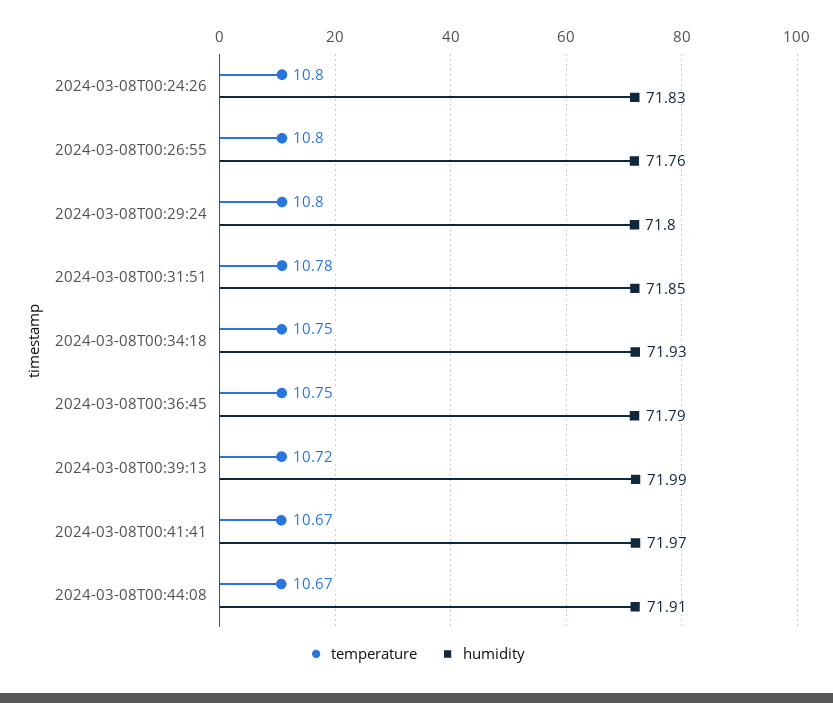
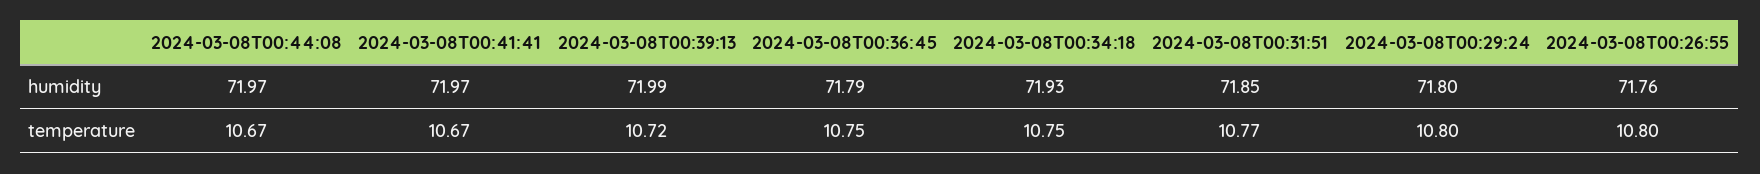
  {
    "temperature": {
-     "2024-03-08T00:24:26": 10.8,
      "2024-03-08T00:26:55": 10.8,
      "2024-03-08T00:29:24": 10.8,
-     "2024-03-08T00:31:51": 10.78,
+     "2024-03-08T00:31:51": 10.77,
      "2024-03-08T00:34:18": 10.75,
      "2024-03-08T00:36:45": 10.75,
      "2024-03-08T00:39:13": 10.72,
      "2024-03-08T00:41:41": 10.67,
      "2024-03-08T00:44:08": 10.67
    },
    "humidity": {
-     "2024-03-08T00:24:26": 71.83,
      "2024-03-08T00:26:55": 71.76,
      "2024-03-08T00:29:24": 71.8,
      "2024-03-08T00:31:51": 71.85,
      "2024-03-08T00:34:18": 71.93,
      "2024-03-08T00:36:45": 71.79,
      "2024-03-08T00:39:13": 71.99,
      "2024-03-08T00:41:41": 71.97,
-     "2024-03-08T00:44:08": 71.91
+     "2024-03-08T00:44:08": 71.97
    }
  }

